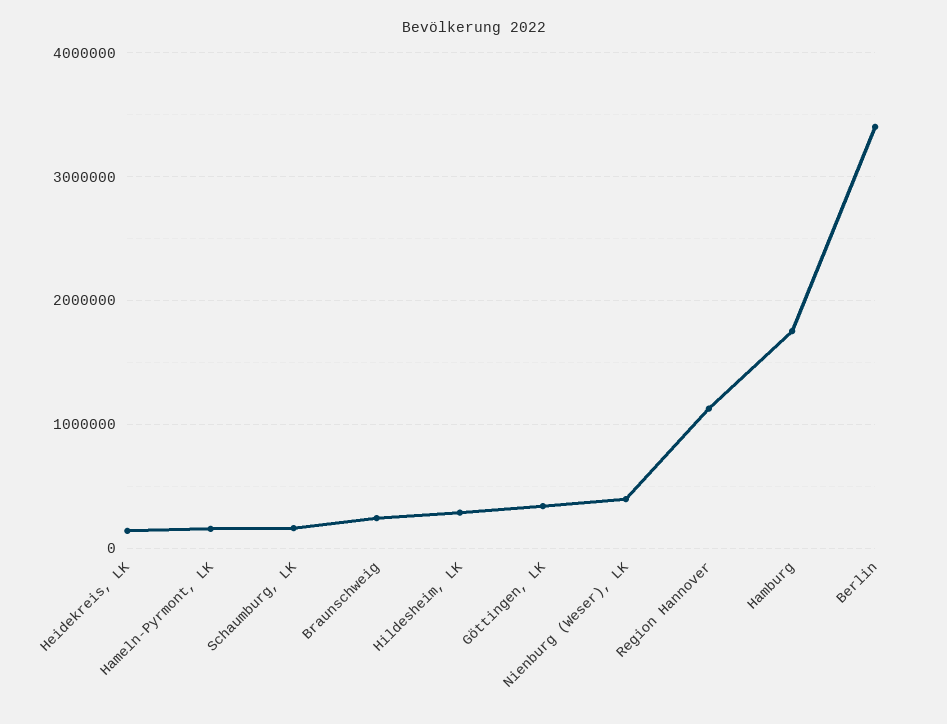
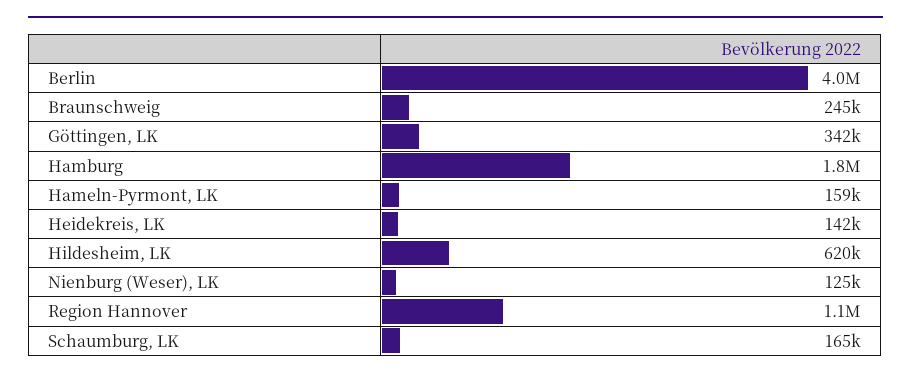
  {
    "Heidekreis, LK": 142000,
    "Hameln-Pyrmont, LK": 159000,
    "Schaumburg, LK": 165000,
    "Braunschweig": 245000,
-   "Hildesheim, LK": 300000,
+   "Hildesheim, LK": 620000,
    "Göttingen, LK": 342000,
-   "Nienburg (Weser), LK": 400000,
+   "Nienburg (Weser), LK": 125000,
    "Region Hannover": 1100000,
    "Hamburg": 1800000,
-   "Berlin": 3400000
+   "Berlin": 4000000
  }

